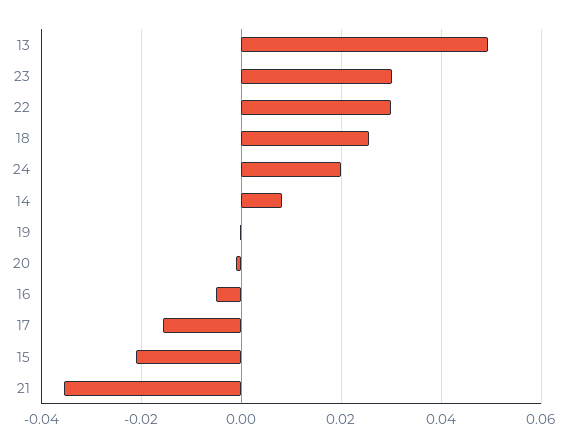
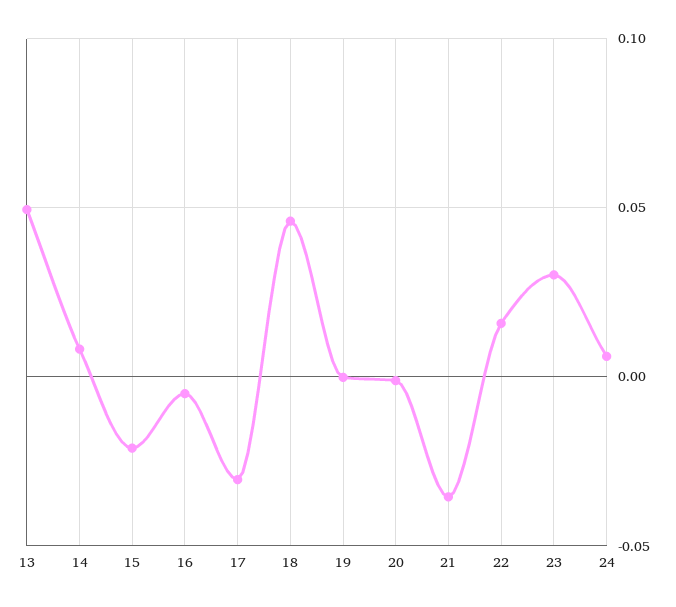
  {
    "13": 0.05,
    "23": 0.03,
-   "22": 0.03,
+   "22": 0.015,
-   "18": 0.026,
+   "18": 0.045,
-   "24": 0.02,
+   "24": 0.005,
    "14": 0.008,
    "19": 0,
    "20": -0.002,
    "16": -0.006,
-   "17": -0.016,
+   "17": -0.03,
    "15": -0.022,
    "21": -0.036
  }

